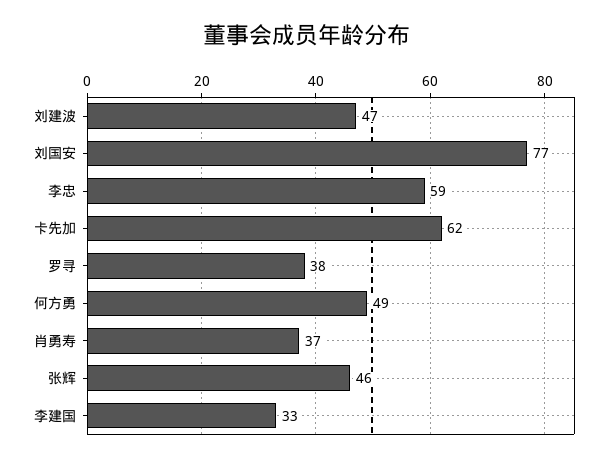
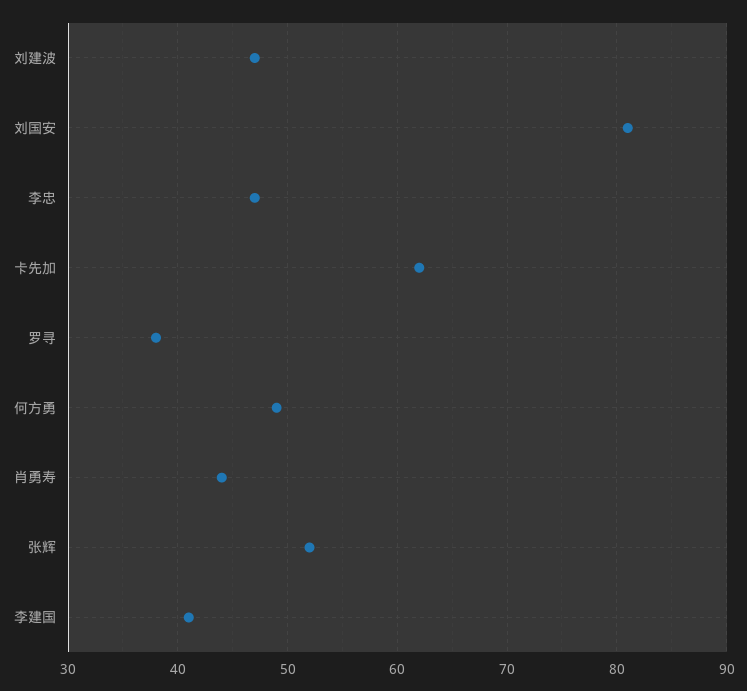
  {
    "刘建波": 47,
-   "刘国安": 77,
+   "刘国安": 81,
-   "李忠": 59,
+   "李忠": 47,
    "卡先加": 62,
    "罗寻": 38,
    "何方勇": 49,
-   "肖勇寿": 37,
+   "肖勇寿": 44,
-   "张辉": 46,
+   "张辉": 52,
-   "李建国": 33
+   "李建国": 41
  }

